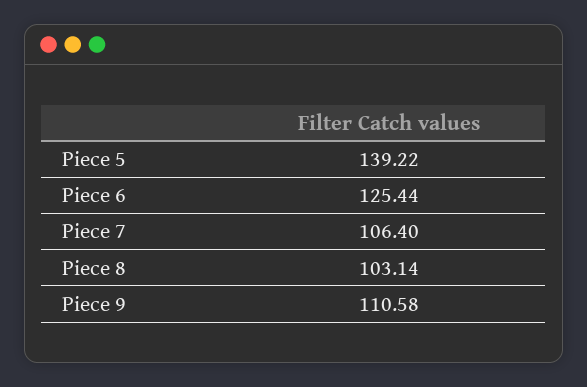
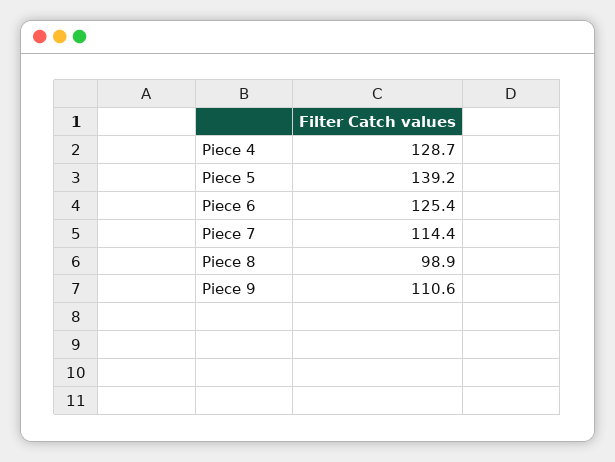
  {
    "Piece 5": 139.22,
    "Piece 6": 125.44,
-   "Piece 7": 106.4,
+   "Piece 7": 114.4,
-   "Piece 8": 103.14,
+   "Piece 8": 98.9,
-   "Piece 9": 110.58
+   "Piece 9": 110.58,
+   "Piece 4": 128.7
  }

